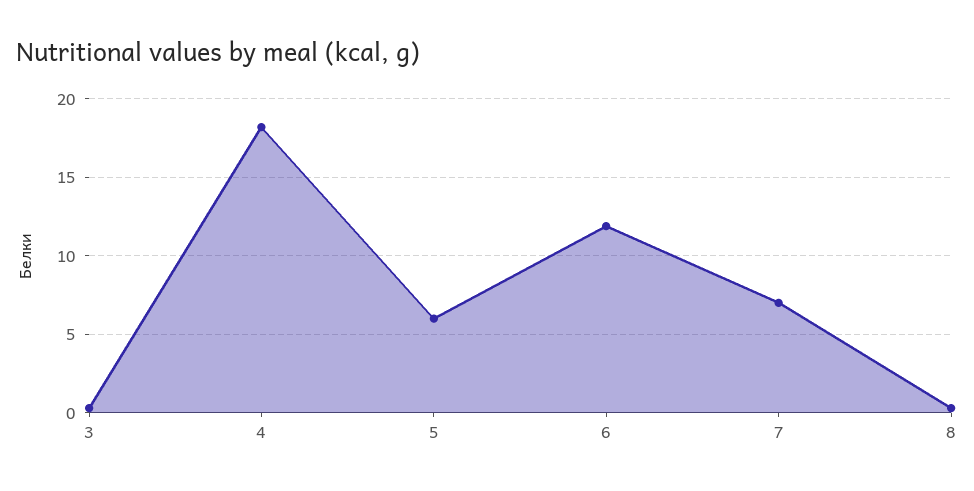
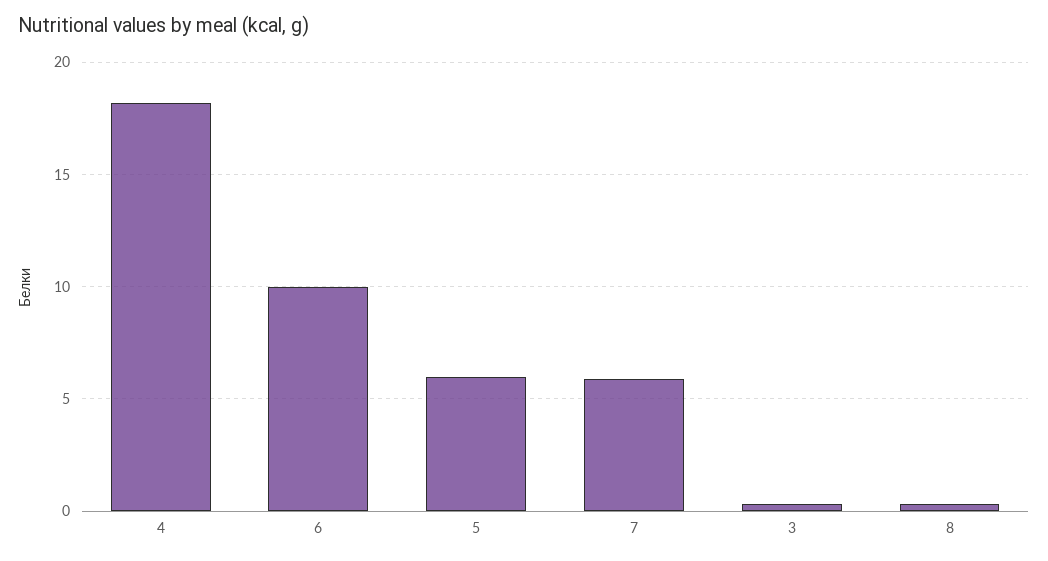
  {
    "3": 0.5,
    "4": 18,
    "5": 6,
-   "6": 12,
+   "6": 10,
-   "7": 7,
+   "7": 6,
    "8": 0.5
  }

